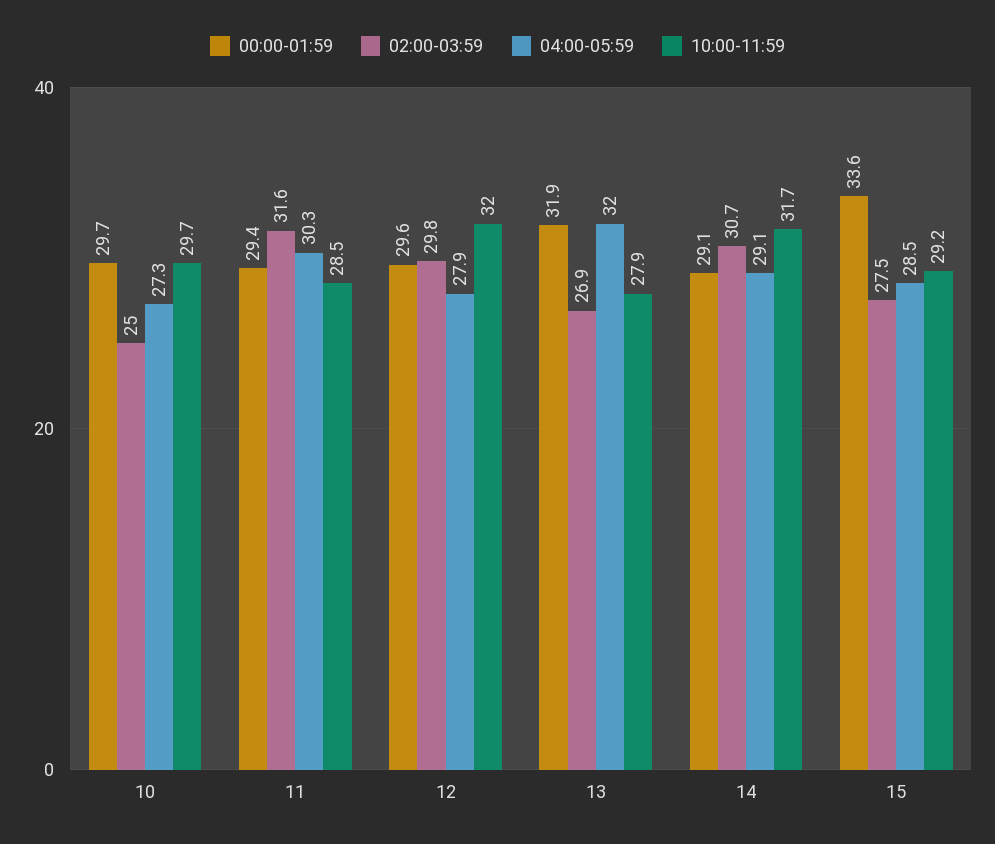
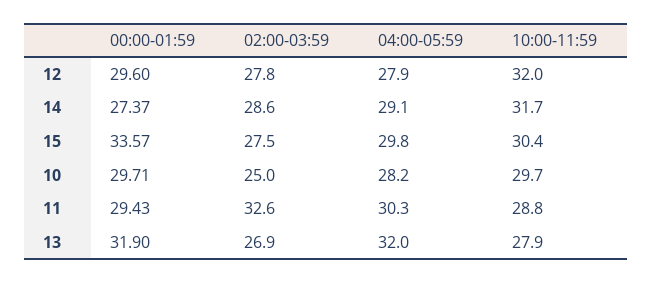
  {
    "00:00-01:59": {
      "10": 29.71,
      "11": 29.43,
      "12": 29.6,
      "13": 31.9,
-     "14": 29.1,
+     "14": 27.37,
      "15": 33.57
    },
    "02:00-03:59": {
      "10": 25,
-     "11": 31.6,
+     "11": 32.6,
-     "12": 29.8,
+     "12": 27.8,
      "13": 26.9,
-     "14": 30.7,
+     "14": 28.6,
      "15": 27.5
    },
    "04:00-05:59": {
-     "10": 27.3,
+     "10": 28.2,
      "11": 30.3,
      "12": 27.9,
      "13": 32,
      "14": 29.1,
-     "15": 28.5
+     "15": 29.8
    },
    "10:00-11:59": {
      "10": 29.7,
-     "11": 28.5,
+     "11": 28.8,
      "12": 32,
      "13": 27.9,
      "14": 31.7,
-     "15": 29.2
+     "15": 30.4
    }
  }

